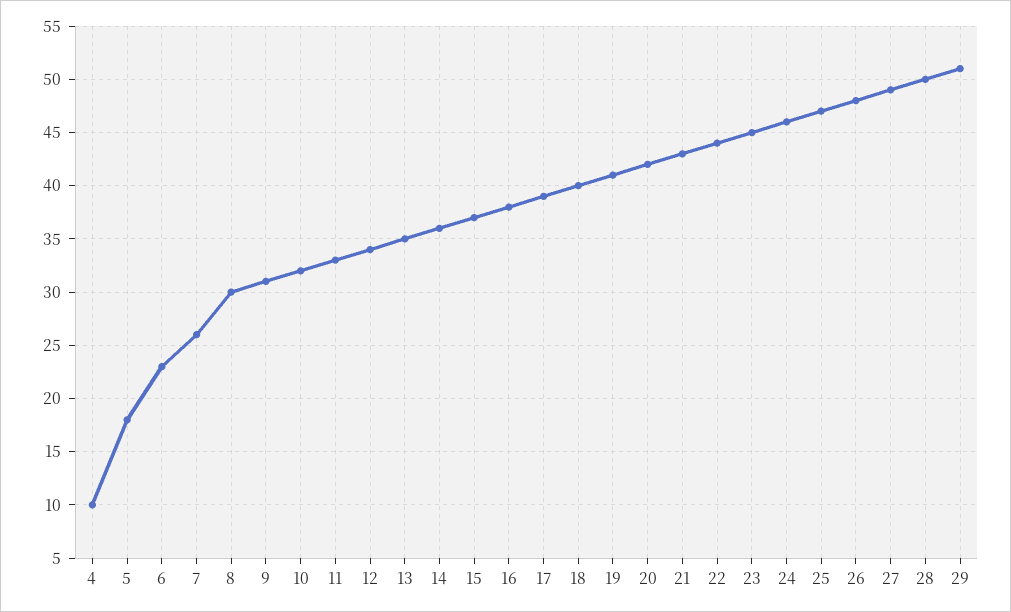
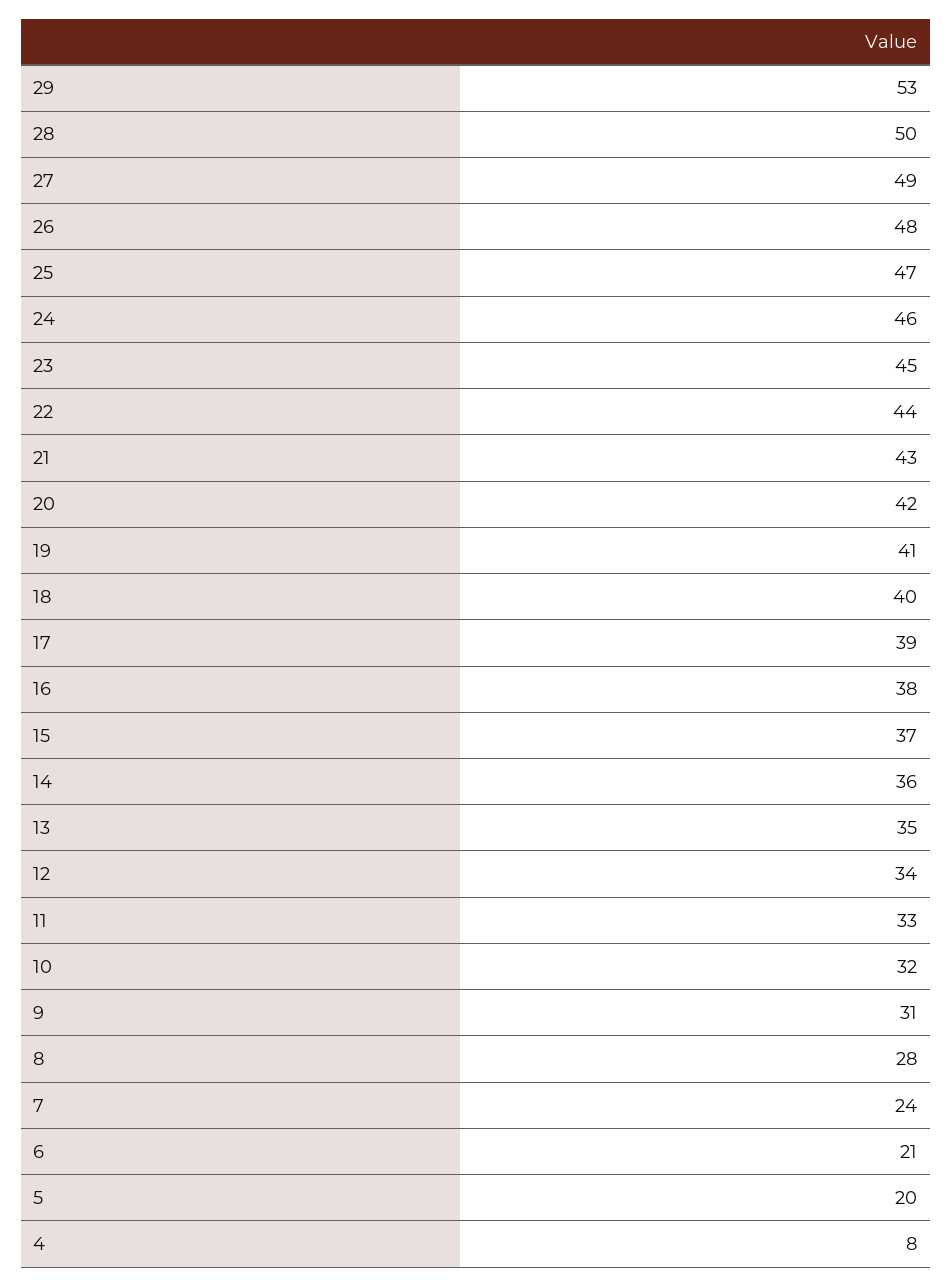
  {
-   "4": 10,
+   "4": 8,
-   "5": 18,
+   "5": 20,
-   "6": 23,
+   "6": 21,
-   "7": 26,
+   "7": 24,
-   "8": 30,
+   "8": 28,
    "9": 31,
    "10": 32,
    "11": 33,
    "12": 34,
    "13": 35,
    "14": 36,
    "15": 37,
    "16": 38,
    "17": 39,
    "18": 40,
    "19": 41,
    "20": 42,
    "21": 43,
    "22": 44,
    "23": 45,
    "24": 46,
    "25": 47,
    "26": 48,
    "27": 49,
    "28": 50,
-   "29": 51
+   "29": 53
  }

